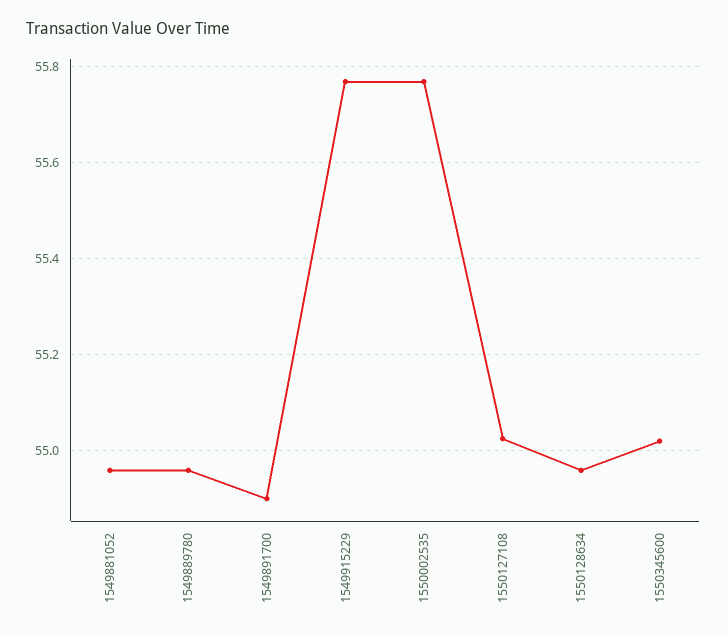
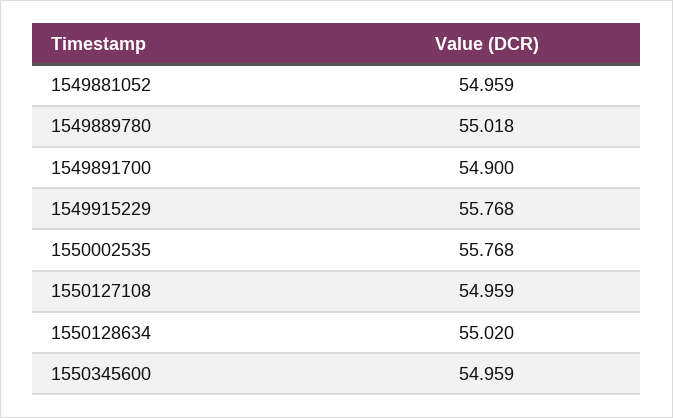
  {
    "1549881052": 54.959,
-   "1549889780": 54.96,
+   "1549889780": 55.018,
    "1549891700": 54.9,
    "1549915229": 55.768,
    "1550002535": 55.768,
-   "1550127108": 55.02,
+   "1550127108": 54.959,
-   "1550128634": 54.96,
+   "1550128634": 55.02,
-   "1550345600": 55.02
+   "1550345600": 54.959
  }

